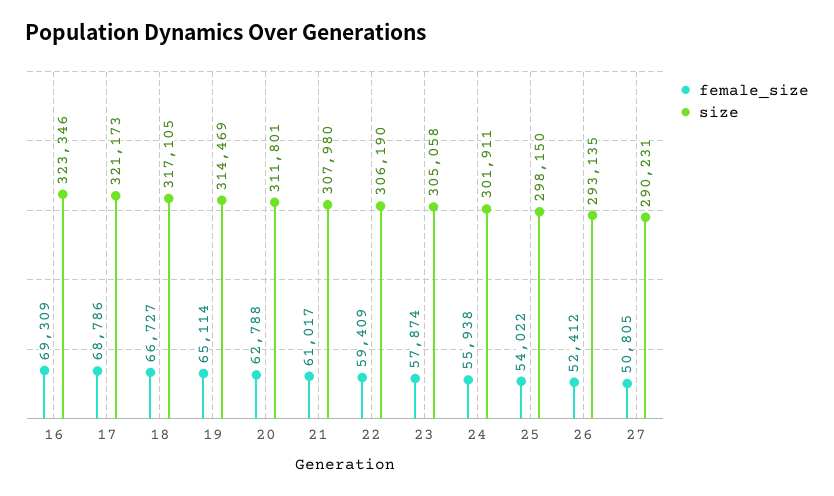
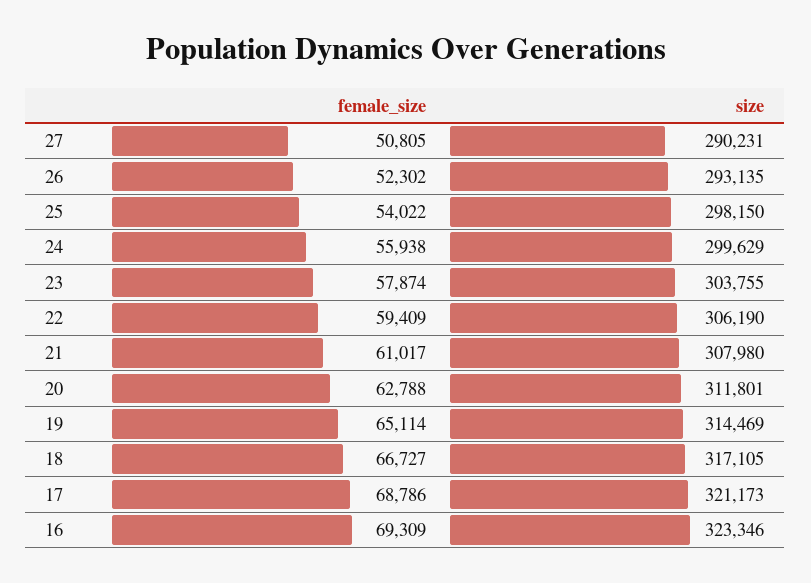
  {
    "female_size": {
      "16": 69309,
      "17": 68786,
      "18": 66727,
      "19": 65114,
      "20": 62788,
      "21": 61017,
      "22": 59409,
      "23": 57874,
      "24": 55938,
      "25": 54022,
-     "26": 52412,
+     "26": 52302,
      "27": 50805
    },
    "size": {
      "16": 323346,
      "17": 321173,
      "18": 317105,
      "19": 314469,
      "20": 311801,
      "21": 307980,
      "22": 306190,
-     "23": 305058,
+     "23": 303755,
-     "24": 301911,
+     "24": 299629,
      "25": 298150,
      "26": 293135,
      "27": 290231
    }
  }

